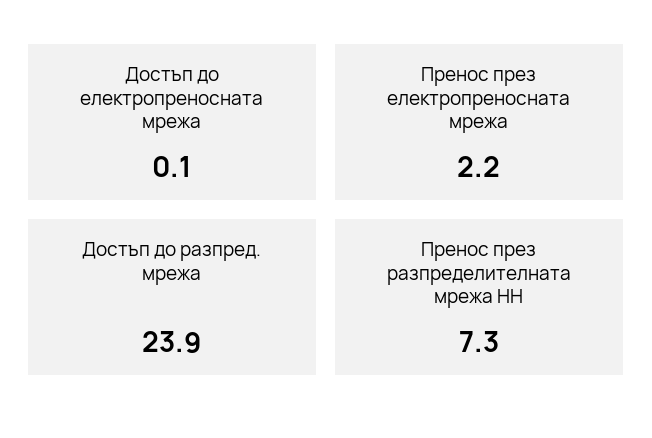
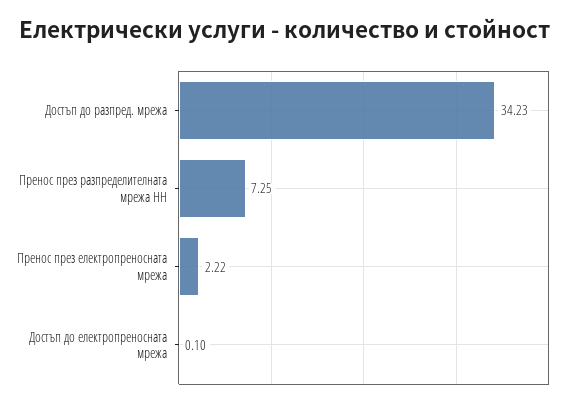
  {
    "Достъп до електропреносната мрежа": 0.1,
    "Пренос през електропреносната мрежа": 2.22,
-   "Достъп до разпред. мрежа": 23.9,
+   "Достъп до разпред. мрежа": 34.23,
    "Пренос през разпределителната мрежа НН": 7.25
  }

